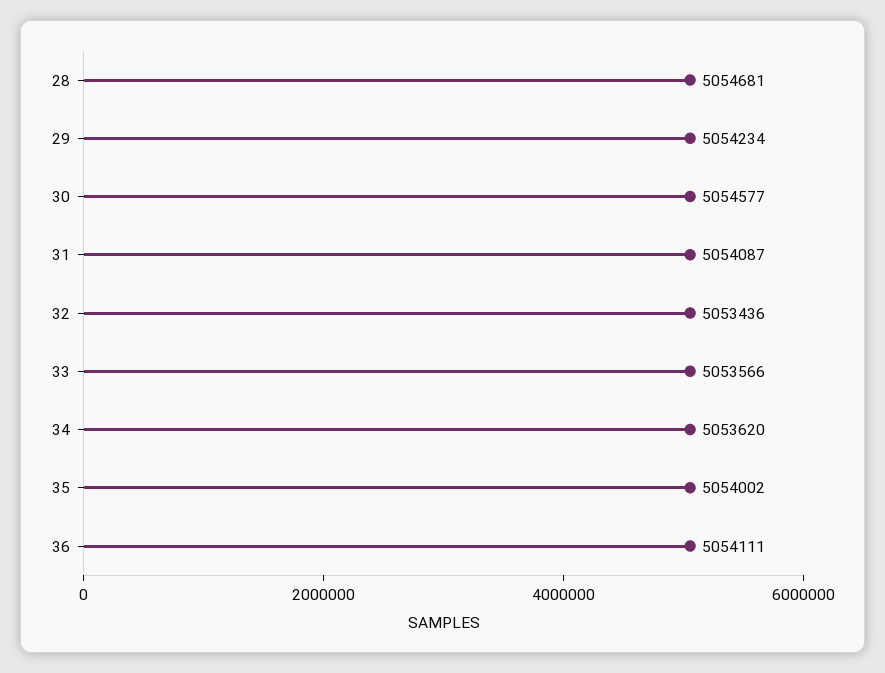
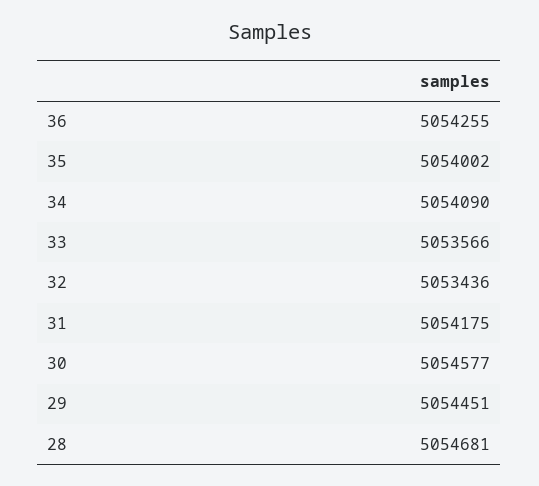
  {
    "28": 5054681,
-   "29": 5054234,
+   "29": 5054451,
    "30": 5054577,
-   "31": 5054087,
+   "31": 5054175,
    "32": 5053436,
    "33": 5053566,
-   "34": 5053620,
+   "34": 5054090,
    "35": 5054002,
-   "36": 5054111
+   "36": 5054255
  }

